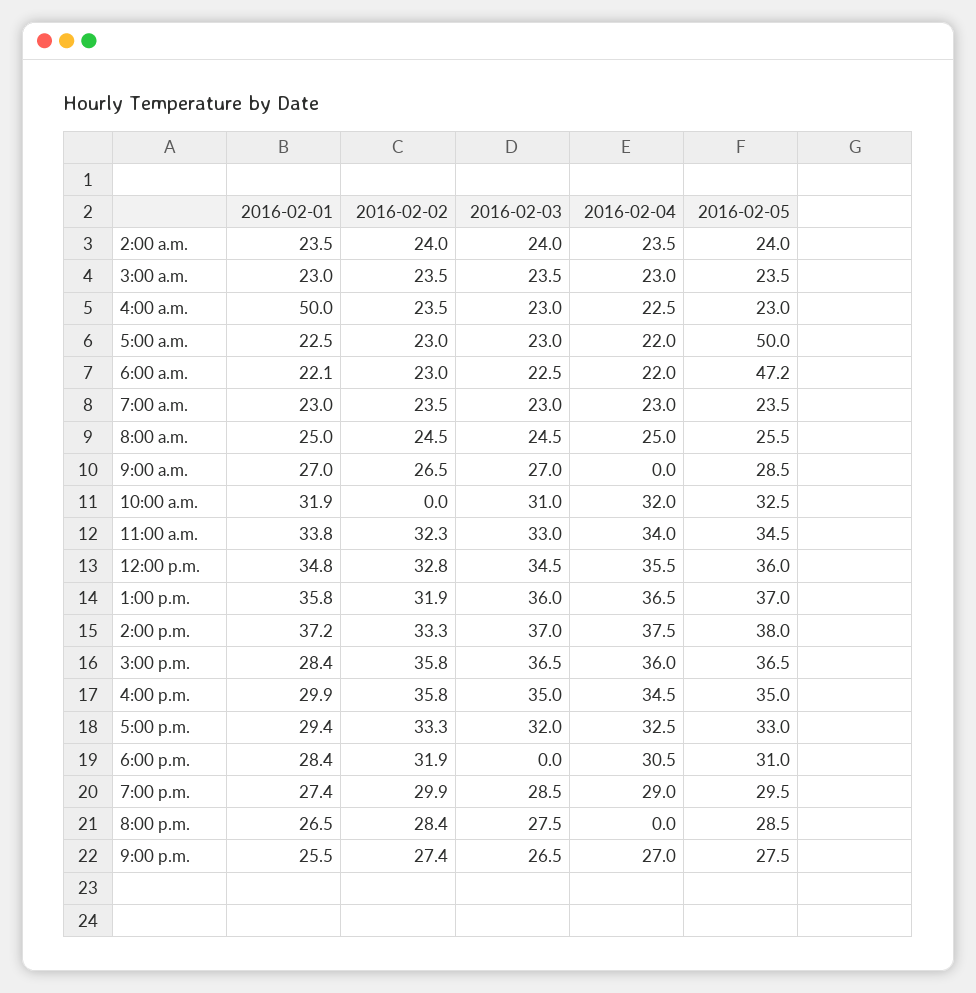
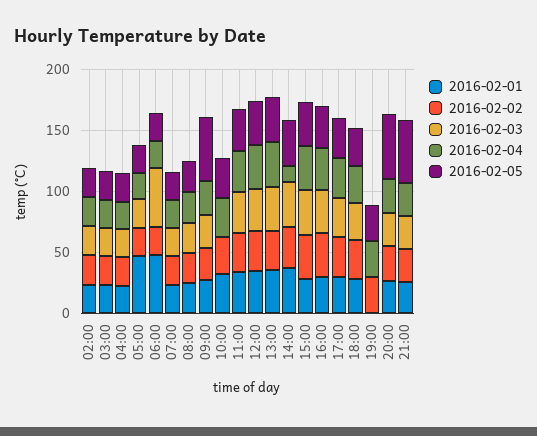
  {
    "2016-02-01": {
      "2:00 a.m.": 23.5,
      "3:00 a.m.": 23,
-     "4:00 a.m.": 50,
+     "4:00 a.m.": 20,
-     "5:00 a.m.": 22.5,
+     "5:00 a.m.": 50,
-     "6:00 a.m.": 22.1,
+     "6:00 a.m.": 50,
      "7:00 a.m.": 23,
      "8:00 a.m.": 25,
      "9:00 a.m.": 27,
      "10:00 a.m.": 31.9,
      "11:00 a.m.": 33.8,
      "12:00 p.m.": 34.8,
      "1:00 p.m.": 35.8,
      "2:00 p.m.": 37.2,
      "3:00 p.m.": 28.4,
      "4:00 p.m.": 29.9,
      "5:00 p.m.": 29.4,
      "6:00 p.m.": 28.4,
-     "7:00 p.m.": 27.4,
+     "7:00 p.m.": 0,
      "8:00 p.m.": 26.5,
      "9:00 p.m.": 25.5
    },
    "2016-02-02": {
      "2:00 a.m.": 24,
      "3:00 a.m.": 23.5,
      "4:00 a.m.": 23.5,
      "5:00 a.m.": 23,
      "6:00 a.m.": 23,
      "7:00 a.m.": 23.5,
      "8:00 a.m.": 24.5,
      "9:00 a.m.": 26.5,
-     "10:00 a.m.": 0,
+     "10:00 a.m.": 30,
      "11:00 a.m.": 32.3,
      "12:00 p.m.": 32.8,
      "1:00 p.m.": 31.9,
      "2:00 p.m.": 33.3,
      "3:00 p.m.": 35.8,
      "4:00 p.m.": 35.8,
      "5:00 p.m.": 33.3,
      "6:00 p.m.": 31.9,
      "7:00 p.m.": 29.9,
      "8:00 p.m.": 28.4,
      "9:00 p.m.": 27.4
    },
    "2016-02-03": {
      "2:00 a.m.": 24,
      "3:00 a.m.": 23.5,
      "4:00 a.m.": 23,
      "5:00 a.m.": 23,
-     "6:00 a.m.": 22.5,
+     "6:00 a.m.": 50,
      "7:00 a.m.": 23,
      "8:00 a.m.": 24.5,
      "9:00 a.m.": 27,
-     "10:00 a.m.": 31,
+     "10:00 a.m.": 0,
      "11:00 a.m.": 33,
      "12:00 p.m.": 34.5,
      "1:00 p.m.": 36,
      "2:00 p.m.": 37,
      "3:00 p.m.": 36.5,
      "4:00 p.m.": 35,
      "5:00 p.m.": 32,
-     "6:00 p.m.": 0,
+     "6:00 p.m.": 30,
-     "7:00 p.m.": 28.5,
+     "7:00 p.m.": 0,
      "8:00 p.m.": 27.5,
      "9:00 p.m.": 26.5
    },
    "2016-02-04": {
      "2:00 a.m.": 23.5,
      "3:00 a.m.": 23,
      "4:00 a.m.": 22.5,
      "5:00 a.m.": 22,
      "6:00 a.m.": 22,
      "7:00 a.m.": 23,
      "8:00 a.m.": 25,
-     "9:00 a.m.": 0,
+     "9:00 a.m.": 30,
      "10:00 a.m.": 32,
      "11:00 a.m.": 34,
      "12:00 p.m.": 35.5,
      "1:00 p.m.": 36.5,
-     "2:00 p.m.": 37.5,
+     "2:00 p.m.": 10,
      "3:00 p.m.": 36,
      "4:00 p.m.": 34.5,
      "5:00 p.m.": 32.5,
      "6:00 p.m.": 30.5,
      "7:00 p.m.": 29,
-     "8:00 p.m.": 0,
+     "8:00 p.m.": 30,
      "9:00 p.m.": 27
    },
    "2016-02-05": {
      "2:00 a.m.": 24,
      "3:00 a.m.": 23.5,
      "4:00 a.m.": 23,
-     "5:00 a.m.": 50,
+     "5:00 a.m.": 20,
-     "6:00 a.m.": 47.2,
+     "6:00 a.m.": 20,
      "7:00 a.m.": 23.5,
      "8:00 a.m.": 25.5,
-     "9:00 a.m.": 28.5,
+     "9:00 a.m.": 50,
      "10:00 a.m.": 32.5,
      "11:00 a.m.": 34.5,
      "12:00 p.m.": 36,
      "1:00 p.m.": 37,
      "2:00 p.m.": 38,
      "3:00 p.m.": 36.5,
      "4:00 p.m.": 35,
      "5:00 p.m.": 33,
      "6:00 p.m.": 31,
      "7:00 p.m.": 29.5,
-     "8:00 p.m.": 28.5,
+     "8:00 p.m.": 50,
-     "9:00 p.m.": 27.5
+     "9:00 p.m.": 50
    }
  }

